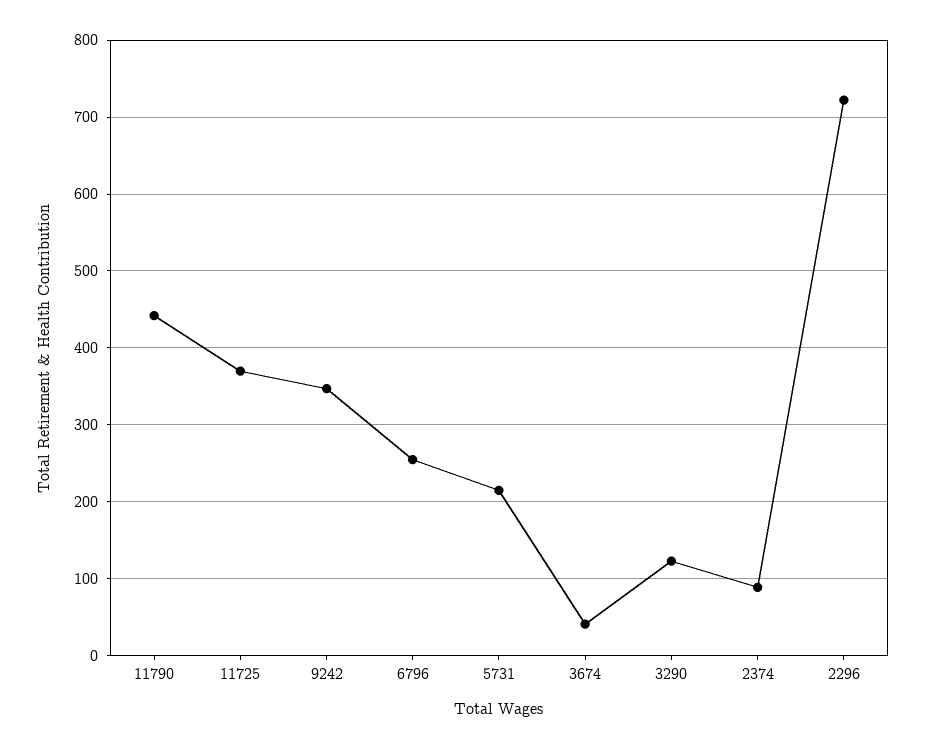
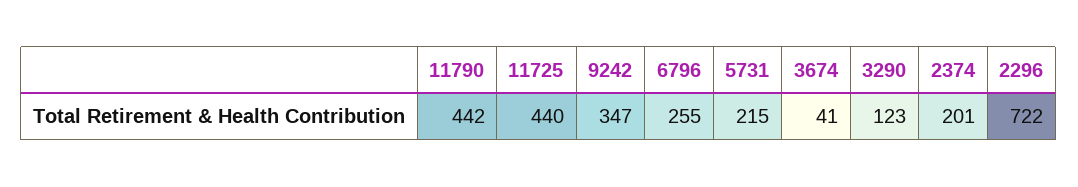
  {
    "11790": 442,
-   "11725": 370,
+   "11725": 440,
    "9242": 347,
    "6796": 255,
    "5731": 215,
    "3674": 41,
    "3290": 123,
-   "2374": 90,
+   "2374": 201,
    "2296": 722
  }

